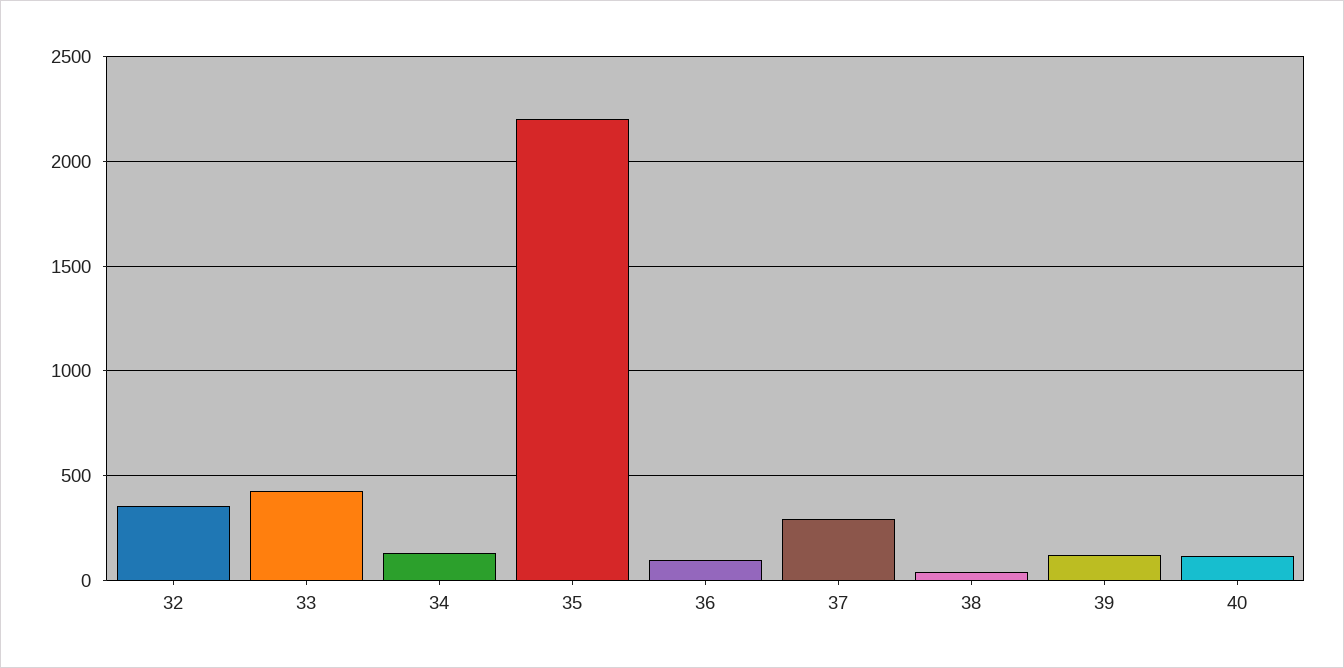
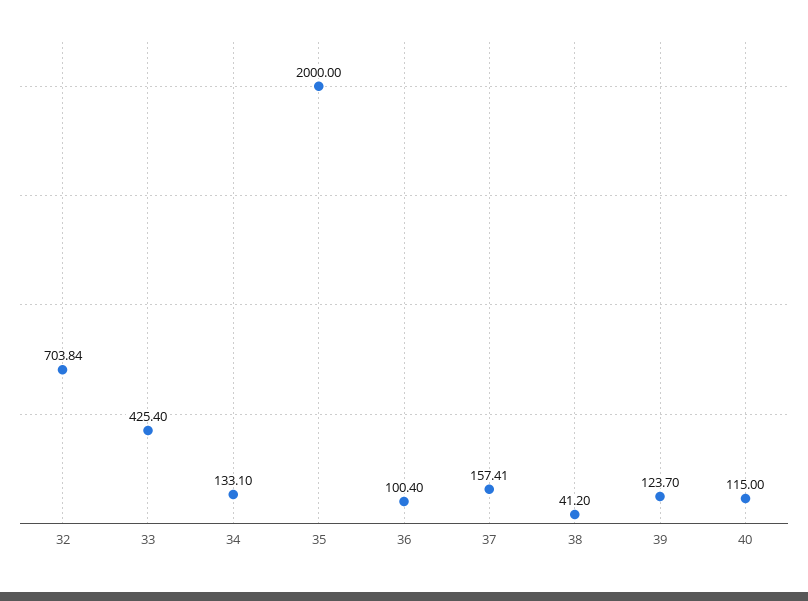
  {
-   "32": 350,
+   "32": 703.84,
    "33": 425.4,
    "34": 133.1,
-   "35": 2200,
+   "35": 2000,
    "36": 100.4,
-   "37": 300,
+   "37": 157.41,
    "38": 41.2,
    "39": 123.7,
    "40": 115
  }

